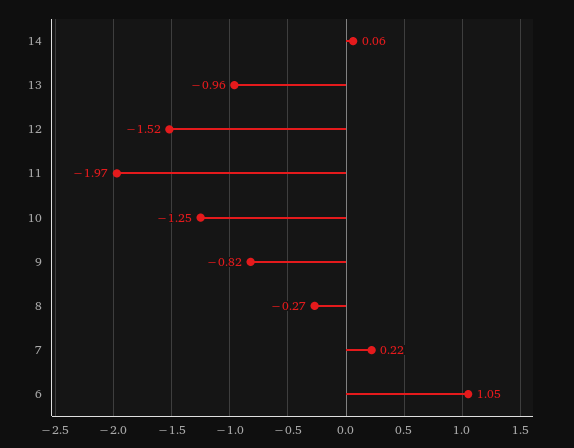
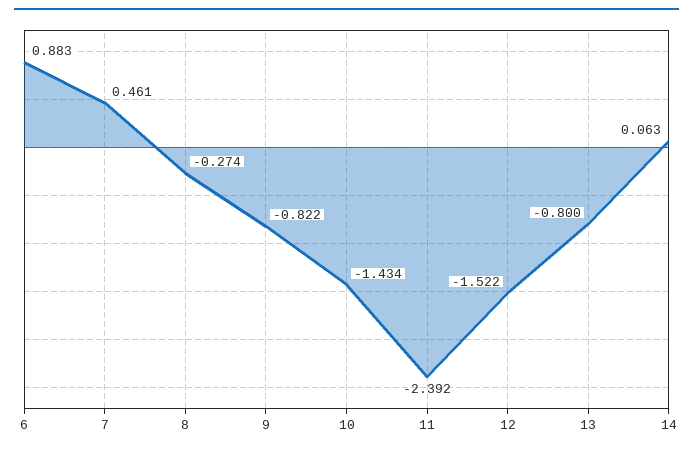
  {
    "14": 0.063,
-   "13": -0.96,
+   "13": -0.8,
    "12": -1.522,
-   "11": -1.97,
+   "11": -2.392,
-   "10": -1.25,
+   "10": -1.434,
    "9": -0.822,
    "8": -0.274,
-   "7": 0.22,
+   "7": 0.461,
-   "6": 1.05
+   "6": 0.883
  }

